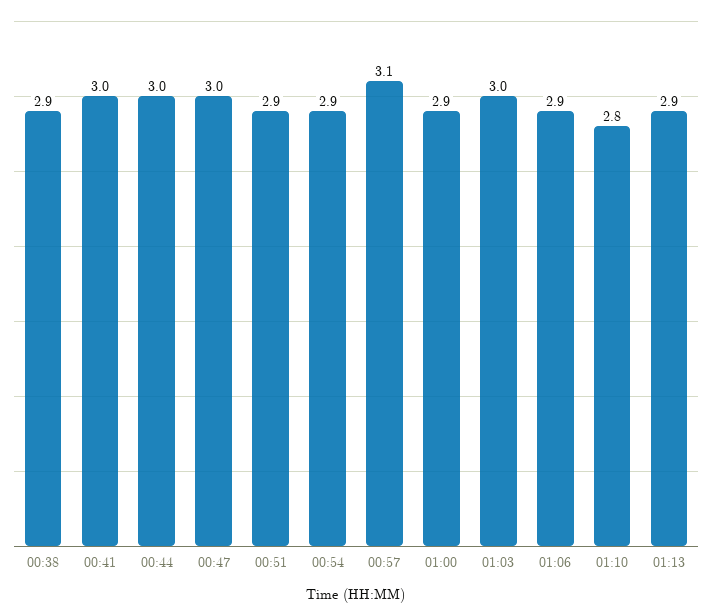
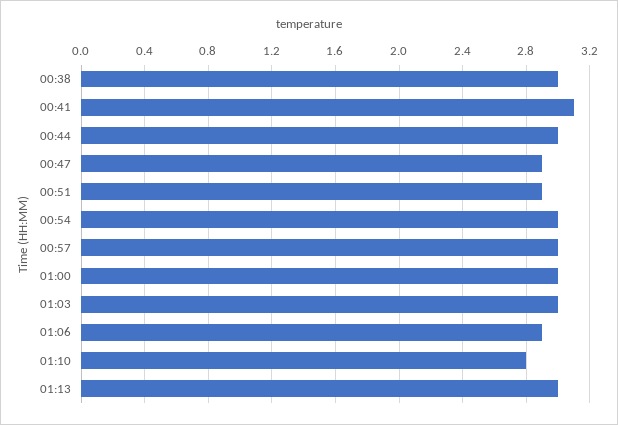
  {
-   "00:38": 2.9,
+   "00:38": 3,
-   "00:41": 3,
+   "00:41": 3.1,
    "00:44": 3,
-   "00:47": 3,
+   "00:47": 2.9,
    "00:51": 2.9,
-   "00:54": 2.9,
+   "00:54": 3,
-   "00:57": 3.1,
+   "00:57": 3,
-   "01:00": 2.9,
+   "01:00": 3,
    "01:03": 3,
    "01:06": 2.9,
    "01:10": 2.8,
-   "01:13": 2.9
+   "01:13": 3
  }

